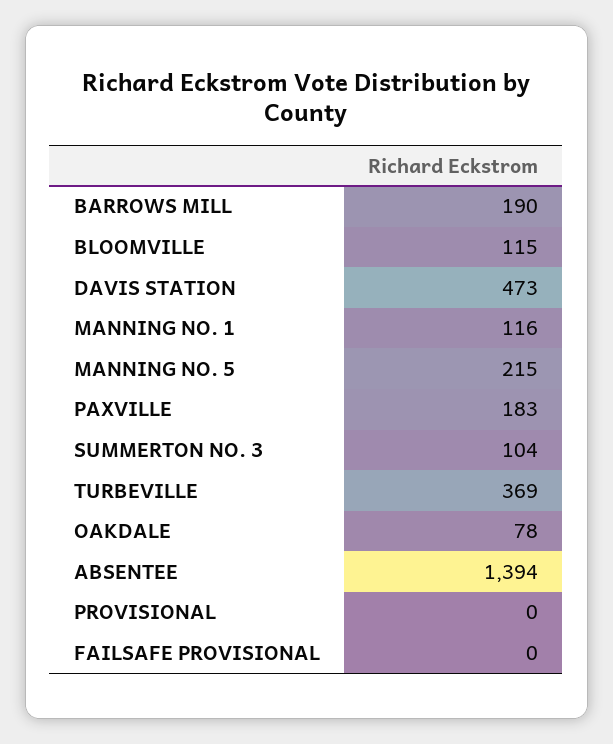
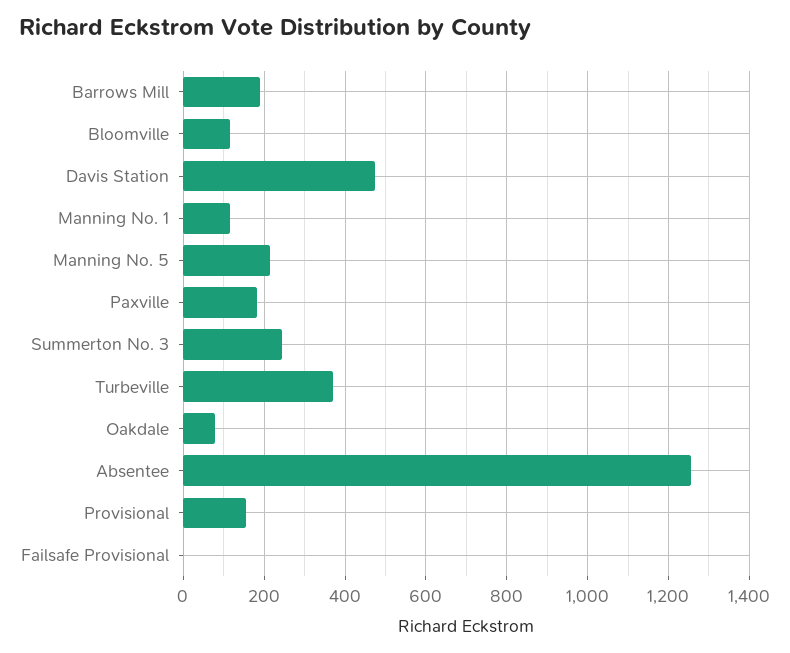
  {
    "BARROWS MILL": 190,
    "BLOOMVILLE": 115,
    "DAVIS STATION": 473,
    "MANNING NO. 1": 116,
    "MANNING NO. 5": 215,
    "PAXVILLE": 183,
-   "SUMMERTON NO. 3": 104,
+   "SUMMERTON NO. 3": 240,
    "TURBEVILLE": 369,
    "OAKDALE": 78,
-   "ABSENTEE": 1394,
+   "ABSENTEE": 1260,
-   "PROVISIONAL": 0,
+   "PROVISIONAL": 160,
    "FAILSAFE PROVISIONAL": 0
  }

